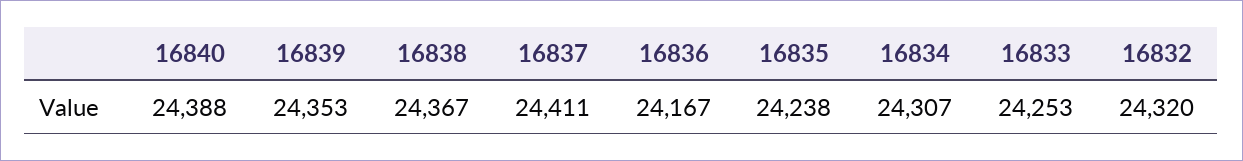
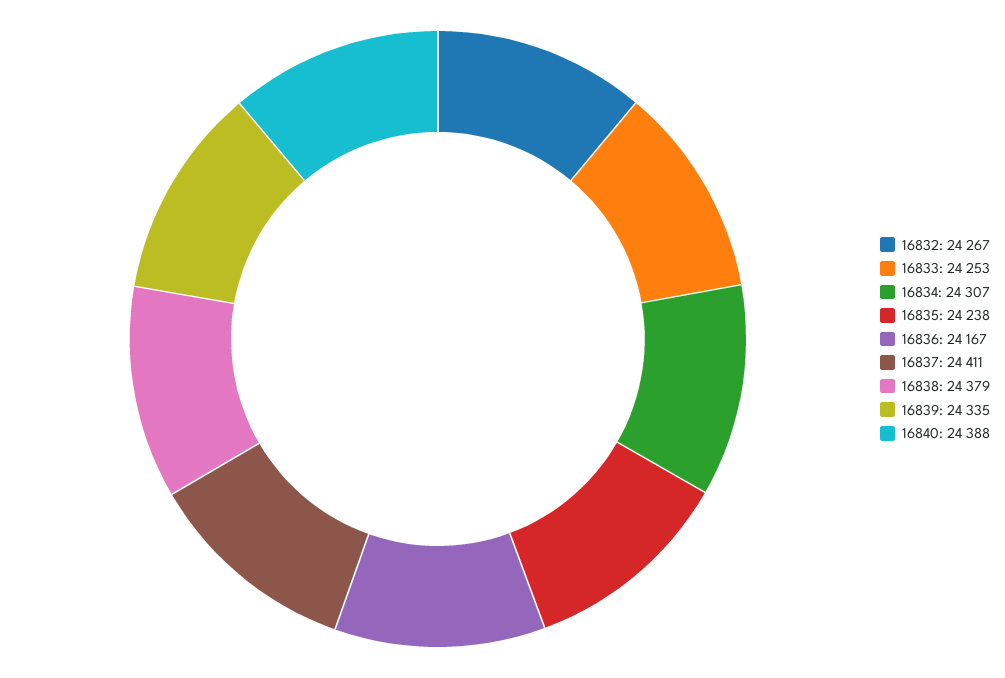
  {
    "16840": 24388,
-   "16839": 24353,
+   "16839": 24335,
-   "16838": 24367,
+   "16838": 24379,
    "16837": 24411,
    "16836": 24167,
    "16835": 24238,
    "16834": 24307,
    "16833": 24253,
-   "16832": 24320
+   "16832": 24267
  }

